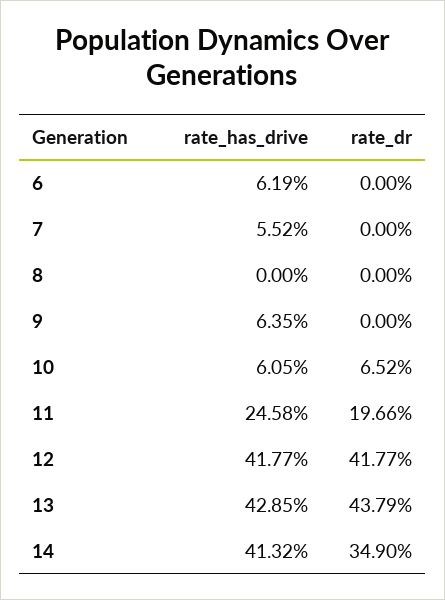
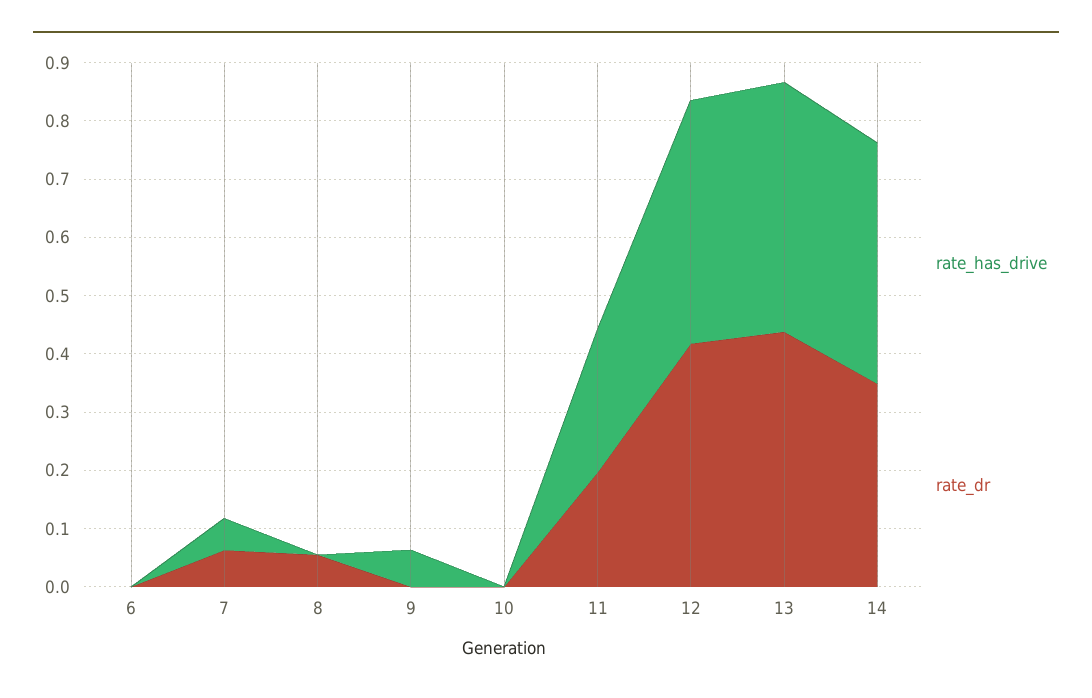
  {
    "rate_has_drive": {
-     "6": 0.0619,
+     "6": 0,
      "7": 0.0552,
      "8": 0,
      "9": 0.0635,
-     "10": 0.0605,
+     "10": 0,
      "11": 0.2458,
      "12": 0.4177,
      "13": 0.4285,
      "14": 0.4132
    },
    "rate_dr": {
      "6": 0,
-     "7": 0,
+     "7": 0.06,
-     "8": 0,
+     "8": 0.06,
      "9": 0,
-     "10": 0.0652,
+     "10": 0,
      "11": 0.1966,
      "12": 0.4177,
      "13": 0.4379,
      "14": 0.349
    }
  }

